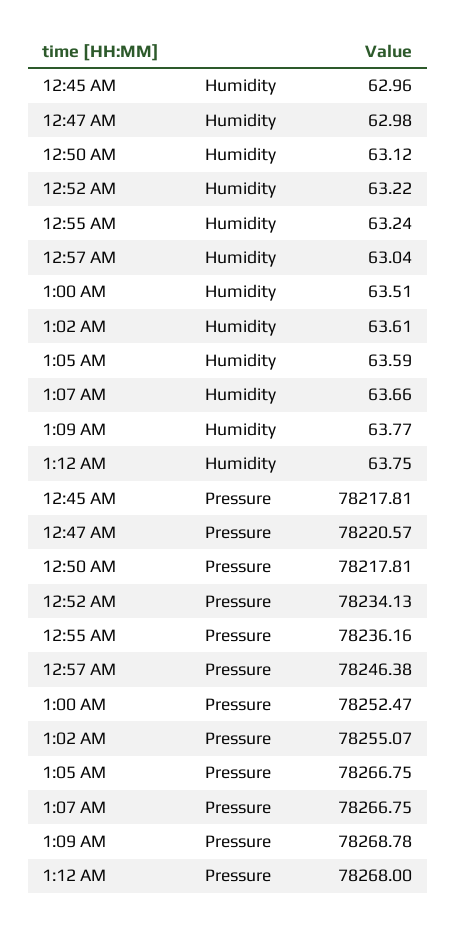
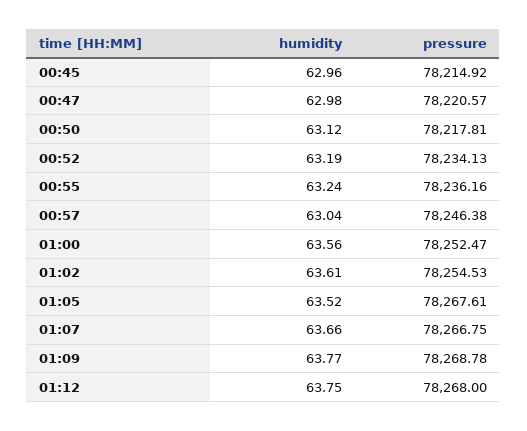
  {
    "12:45 AM": {
      "Humidity": 62.96,
-     "Pressure": 78217.81
+     "Pressure": 78214.92
    },
    "12:47 AM": {
      "Humidity": 62.98,
      "Pressure": 78220.57
    },
    "12:50 AM": {
      "Humidity": 63.12,
      "Pressure": 78217.81
    },
    "12:52 AM": {
-     "Humidity": 63.22,
+     "Humidity": 63.19,
      "Pressure": 78234.13
    },
    "12:55 AM": {
      "Humidity": 63.24,
      "Pressure": 78236.16
    },
    "12:57 AM": {
      "Humidity": 63.04,
      "Pressure": 78246.38
    },
    "1:00 AM": {
-     "Humidity": 63.51,
+     "Humidity": 63.56,
      "Pressure": 78252.47
    },
    "1:02 AM": {
      "Humidity": 63.61,
-     "Pressure": 78255.07
+     "Pressure": 78254.53
    },
    "1:05 AM": {
-     "Humidity": 63.59,
+     "Humidity": 63.52,
-     "Pressure": 78266.75
+     "Pressure": 78267.61
    },
    "1:07 AM": {
      "Humidity": 63.66,
      "Pressure": 78266.75
    },
    "1:09 AM": {
      "Humidity": 63.77,
      "Pressure": 78268.78
    },
    "1:12 AM": {
      "Humidity": 63.75,
      "Pressure": 78268
    }
  }

